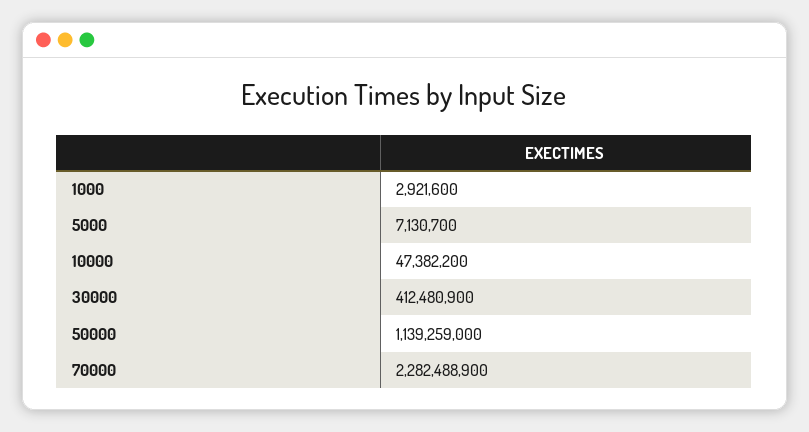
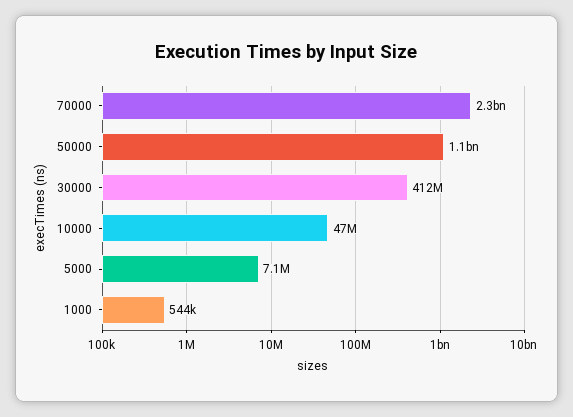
  {
-   "1000": 2921600,
+   "1000": 544000,
    "5000": 7130700,
    "10000": 47382200,
    "30000": 412480900,
    "50000": 1139259000,
    "70000": 2282488900
  }

